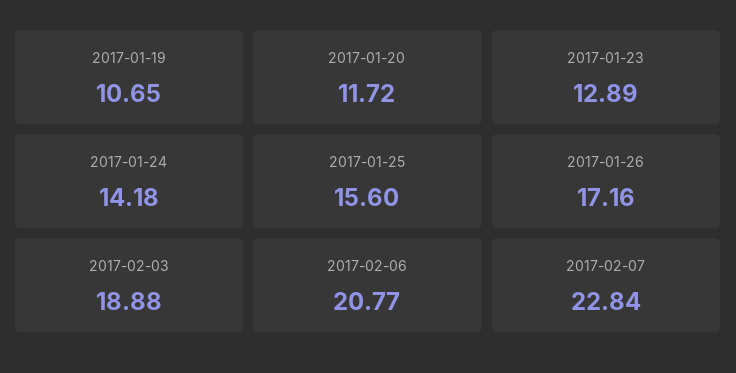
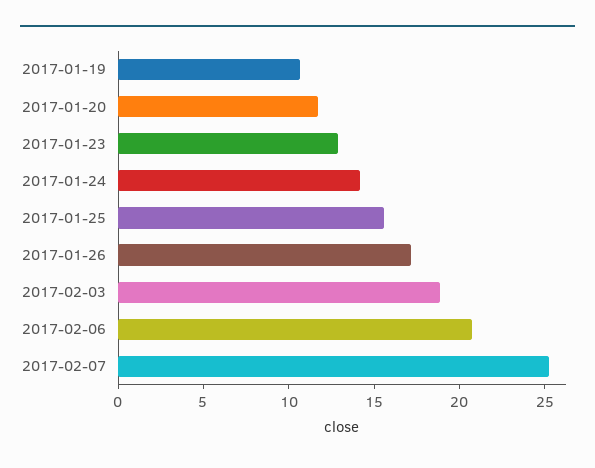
  {
    "2017-01-19": 10.65,
    "2017-01-20": 11.72,
    "2017-01-23": 12.89,
    "2017-01-24": 14.18,
    "2017-01-25": 15.6,
    "2017-01-26": 17.16,
    "2017-02-03": 18.88,
    "2017-02-06": 20.77,
-   "2017-02-07": 22.84
+   "2017-02-07": 25
  }

